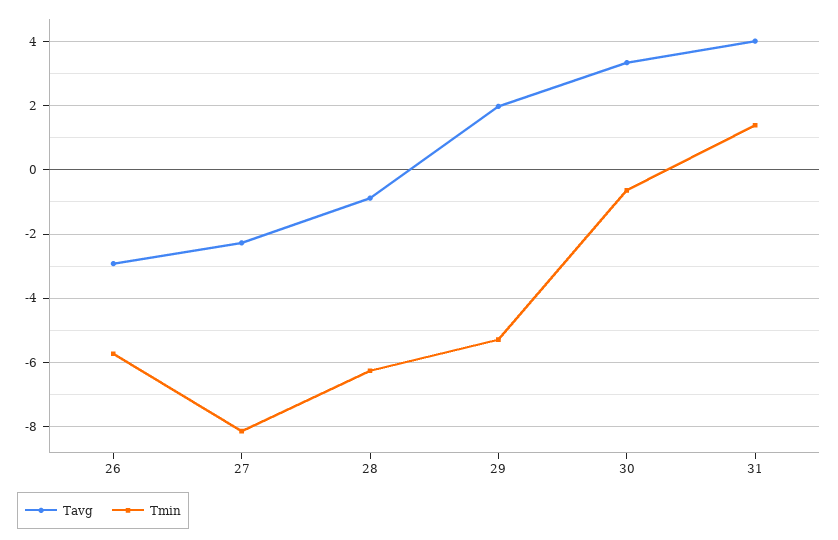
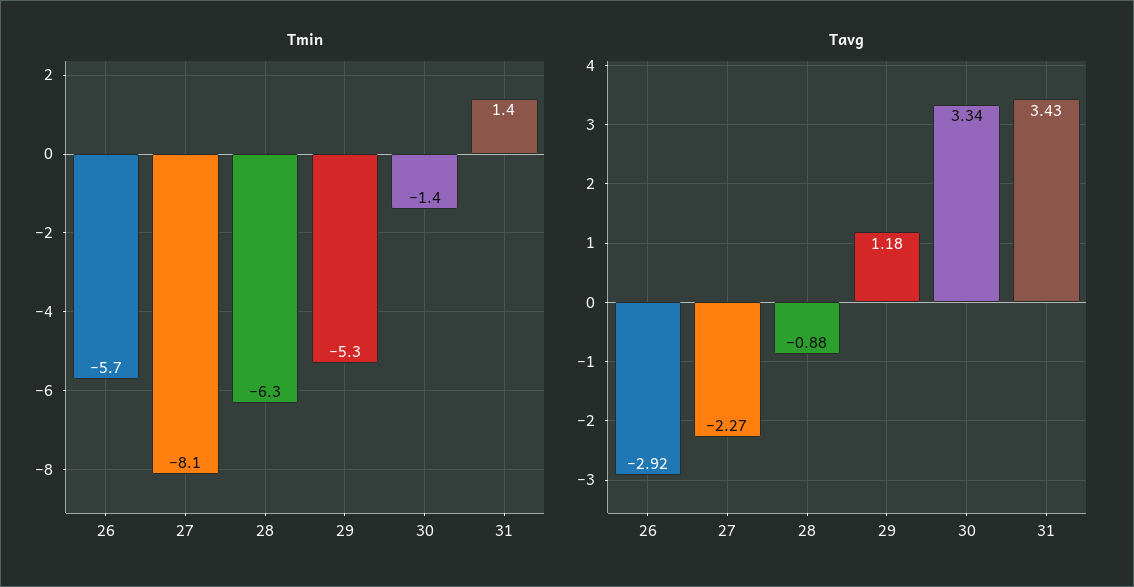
  {
    "Tavg": {
      "26": -2.92,
      "27": -2.27,
      "28": -0.88,
-     "29": 2,
+     "29": 1.18,
      "30": 3.34,
-     "31": 4
+     "31": 3.43
    },
    "Tmin": {
      "26": -5.7,
      "27": -8.1,
      "28": -6.3,
      "29": -5.3,
-     "30": -0.6,
+     "30": -1.4,
      "31": 1.4
    }
  }

